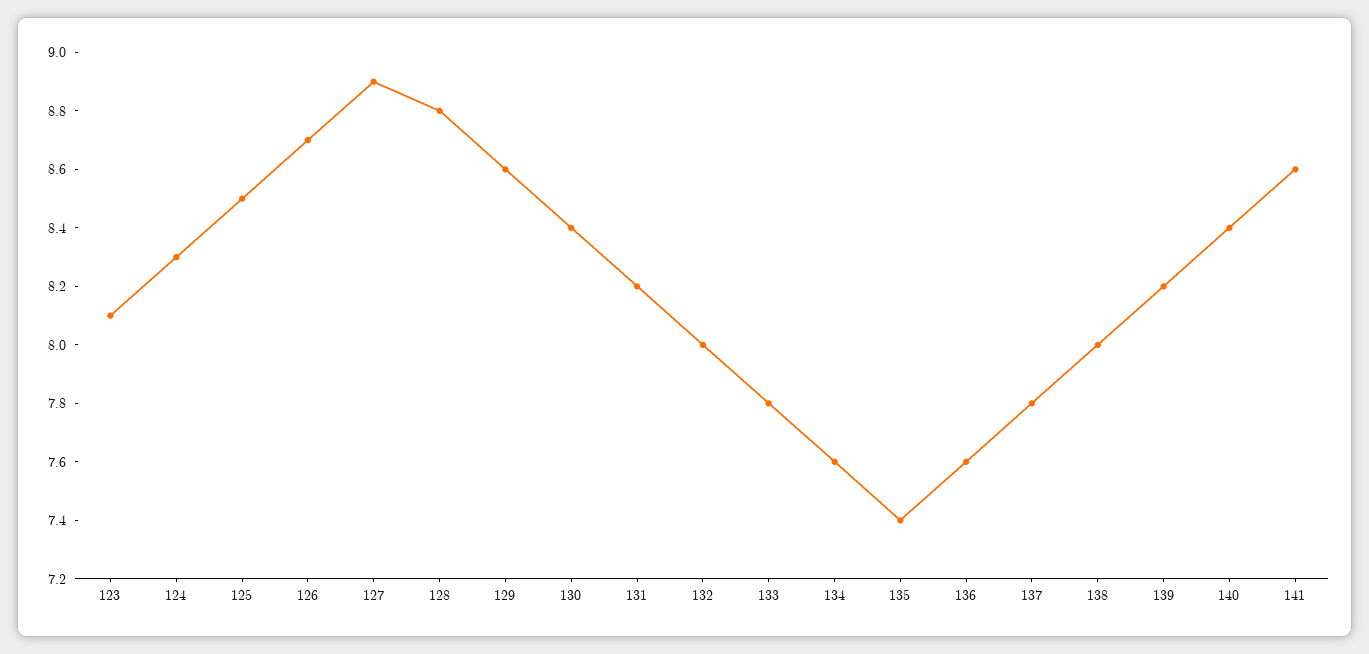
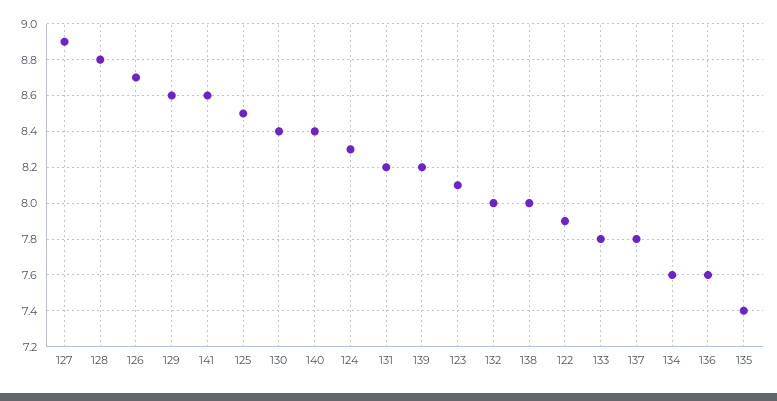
  {
    "123": 8.1,
    "124": 8.3,
    "125": 8.5,
    "126": 8.7,
    "127": 8.9,
    "128": 8.8,
    "129": 8.6,
    "130": 8.4,
    "131": 8.2,
    "132": 8,
    "133": 7.8,
    "134": 7.6,
    "135": 7.4,
    "136": 7.6,
    "137": 7.8,
    "138": 8,
    "139": 8.2,
    "140": 8.4,
-   "141": 8.6
+   "141": 8.6,
+   "122": 7.9
  }

